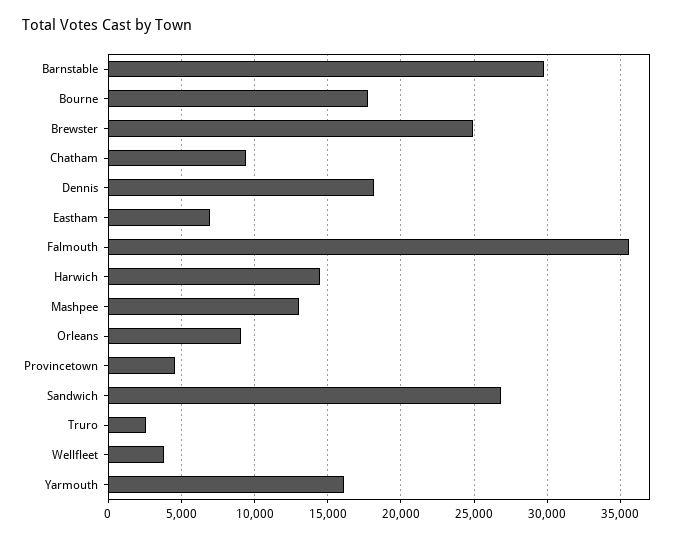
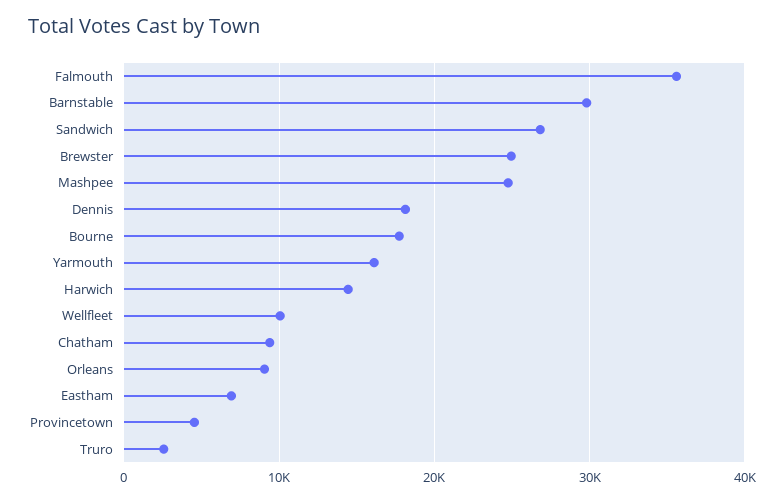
  {
    "Barnstable": 30000,
    "Bourne": 17500,
    "Brewster": 25000,
    "Chatham": 9500,
    "Dennis": 18000,
    "Eastham": 7000,
    "Falmouth": 35500,
    "Harwich": 14500,
-   "Mashpee": 13000,
+   "Mashpee": 25000,
    "Orleans": 9000,
    "Provincetown": 4500,
    "Sandwich": 27000,
    "Truro": 2500,
-   "Wellfleet": 4000,
+   "Wellfleet": 10000,
    "Yarmouth": 16000
  }

